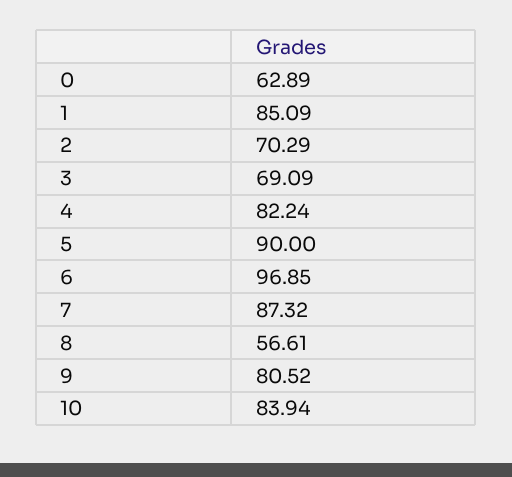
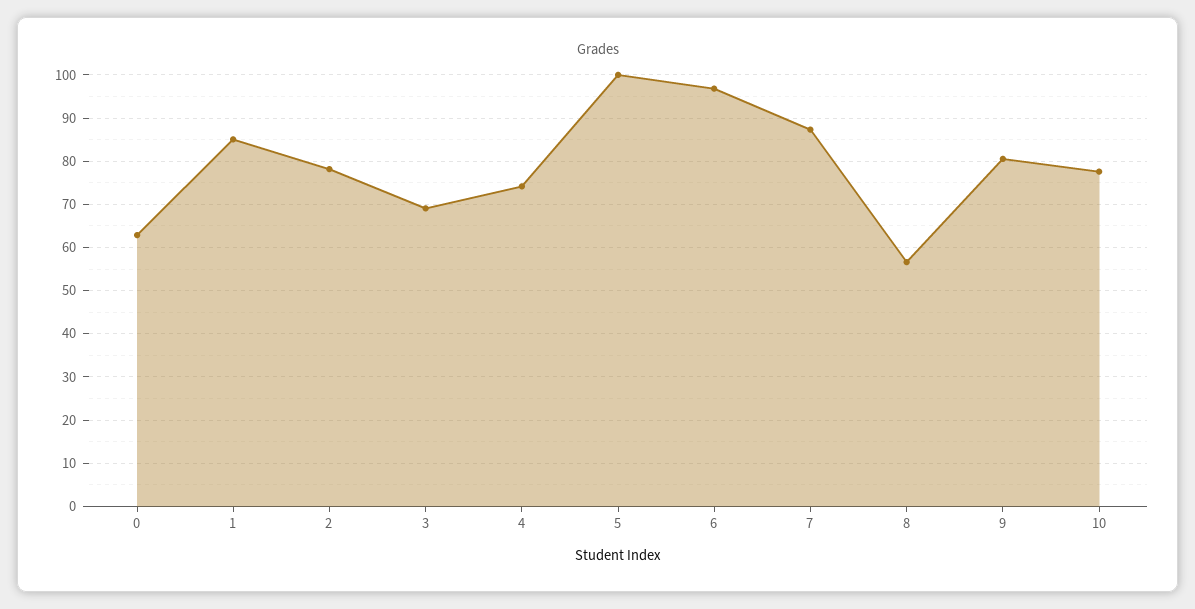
  {
    "0": 62.89,
    "1": 85.09,
-   "2": 70.29,
+   "2": 78,
    "3": 69.09,
-   "4": 82.24,
+   "4": 74,
-   "5": 90,
+   "5": 100,
    "6": 96.85,
    "7": 87.32,
    "8": 56.61,
    "9": 80.52,
-   "10": 83.94
+   "10": 78
  }

